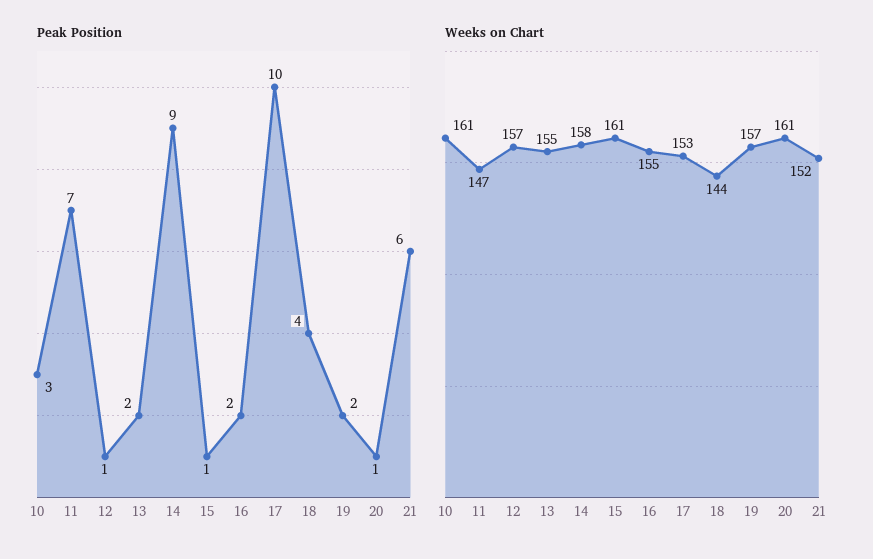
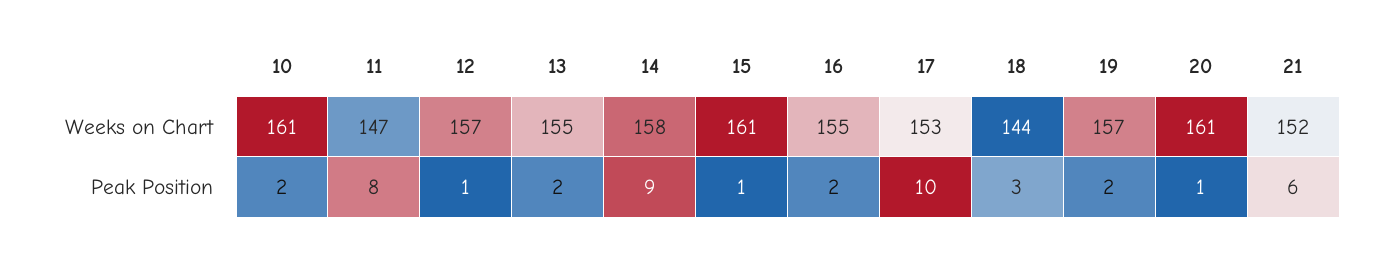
  {
    "Peak Position": {
-     "10": 3,
+     "10": 2,
-     "11": 7,
+     "11": 8,
      "12": 1,
      "13": 2,
      "14": 9,
      "15": 1,
      "16": 2,
      "17": 10,
-     "18": 4,
+     "18": 3,
      "19": 2,
      "20": 1,
      "21": 6
    },
    "Weeks on Chart": {
      "10": 161,
      "11": 147,
      "12": 157,
      "13": 155,
      "14": 158,
      "15": 161,
      "16": 155,
      "17": 153,
      "18": 144,
      "19": 157,
      "20": 161,
      "21": 152
    }
  }

